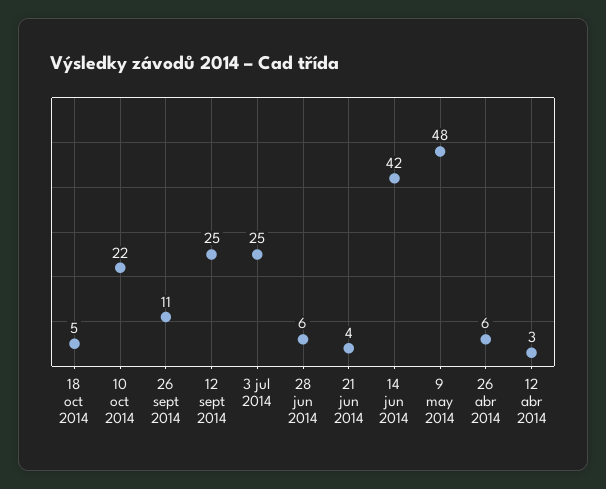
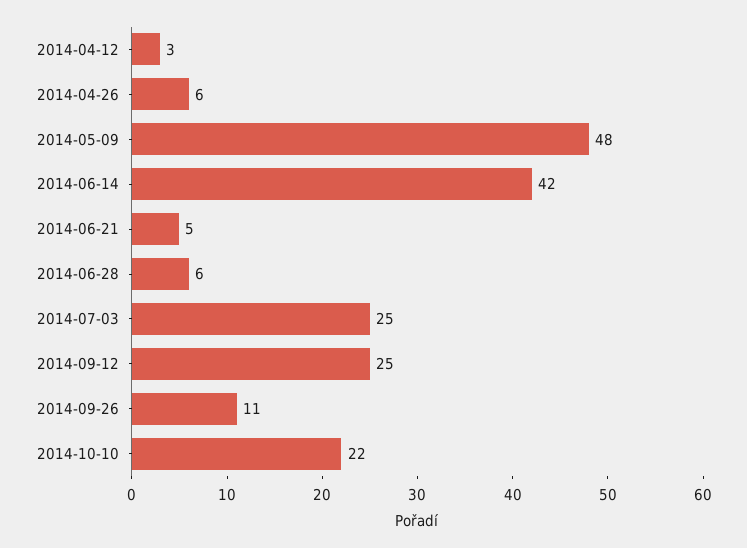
  {
-   "18 oct 2014": 5,
    "10 oct 2014": 22,
    "26 sept 2014": 11,
    "12 sept 2014": 25,
    "3 jul 2014": 25,
    "28 jun 2014": 6,
-   "21 jun 2014": 4,
+   "21 jun 2014": 5,
    "14 jun 2014": 42,
    "9 may 2014": 48,
    "26 abr 2014": 6,
    "12 abr 2014": 3
  }

